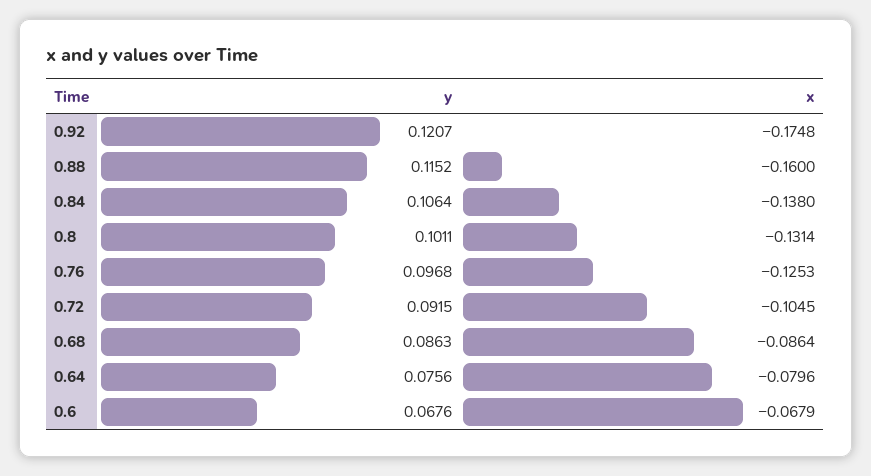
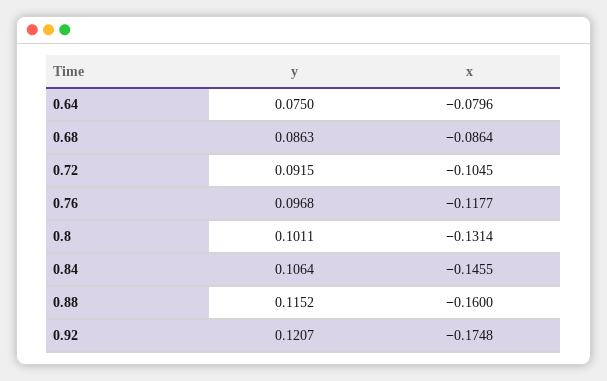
  {
    "y": {
      "0.92": 0.1207,
      "0.88": 0.1152,
      "0.84": 0.1064,
      "0.8": 0.1011,
      "0.76": 0.0968,
      "0.72": 0.0915,
      "0.68": 0.0863,
-     "0.64": 0.0756,
+     "0.64": 0.075
-     "0.6": 0.0676
    },
    "x": {
      "0.92": -0.1748,
      "0.88": -0.16,
-     "0.84": -0.138,
+     "0.84": -0.1455,
      "0.8": -0.1314,
-     "0.76": -0.1253,
+     "0.76": -0.1177,
      "0.72": -0.1045,
      "0.68": -0.0864,
-     "0.64": -0.0796,
+     "0.64": -0.0796
-     "0.6": -0.0679
    }
  }

